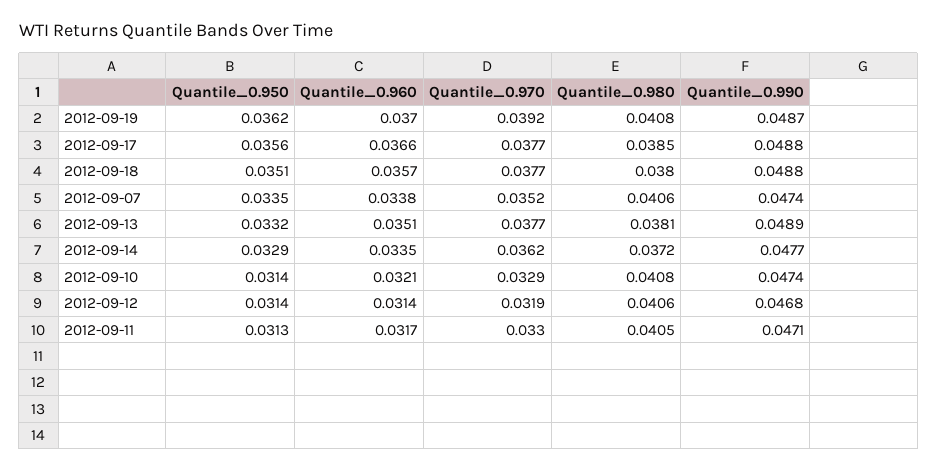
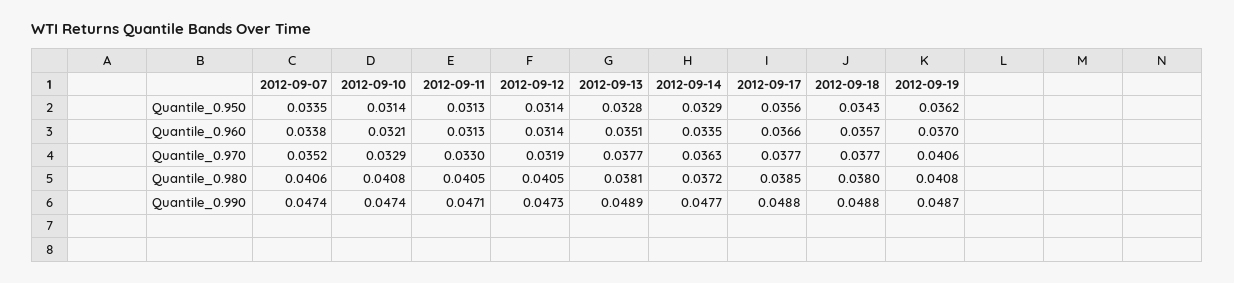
  {
    "Quantile_0.950": {
      "2012-09-19": 0.0362,
      "2012-09-17": 0.0356,
-     "2012-09-18": 0.0351,
+     "2012-09-18": 0.0343,
      "2012-09-07": 0.0335,
-     "2012-09-13": 0.0332,
+     "2012-09-13": 0.0328,
      "2012-09-14": 0.0329,
      "2012-09-10": 0.0314,
      "2012-09-12": 0.0314,
      "2012-09-11": 0.0313
    },
    "Quantile_0.960": {
      "2012-09-19": 0.037,
      "2012-09-17": 0.0366,
      "2012-09-18": 0.0357,
      "2012-09-07": 0.0338,
      "2012-09-13": 0.0351,
      "2012-09-14": 0.0335,
      "2012-09-10": 0.0321,
      "2012-09-12": 0.0314,
-     "2012-09-11": 0.0317
+     "2012-09-11": 0.0313
    },
    "Quantile_0.970": {
-     "2012-09-19": 0.0392,
+     "2012-09-19": 0.0406,
      "2012-09-17": 0.0377,
      "2012-09-18": 0.0377,
      "2012-09-07": 0.0352,
      "2012-09-13": 0.0377,
-     "2012-09-14": 0.0362,
+     "2012-09-14": 0.0363,
      "2012-09-10": 0.0329,
      "2012-09-12": 0.0319,
      "2012-09-11": 0.033
    },
    "Quantile_0.980": {
      "2012-09-19": 0.0408,
      "2012-09-17": 0.0385,
      "2012-09-18": 0.038,
      "2012-09-07": 0.0406,
      "2012-09-13": 0.0381,
      "2012-09-14": 0.0372,
      "2012-09-10": 0.0408,
-     "2012-09-12": 0.0406,
+     "2012-09-12": 0.0405,
      "2012-09-11": 0.0405
    },
    "Quantile_0.990": {
      "2012-09-19": 0.0487,
      "2012-09-17": 0.0488,
      "2012-09-18": 0.0488,
      "2012-09-07": 0.0474,
      "2012-09-13": 0.0489,
      "2012-09-14": 0.0477,
      "2012-09-10": 0.0474,
-     "2012-09-12": 0.0468,
+     "2012-09-12": 0.0473,
      "2012-09-11": 0.0471
    }
  }

